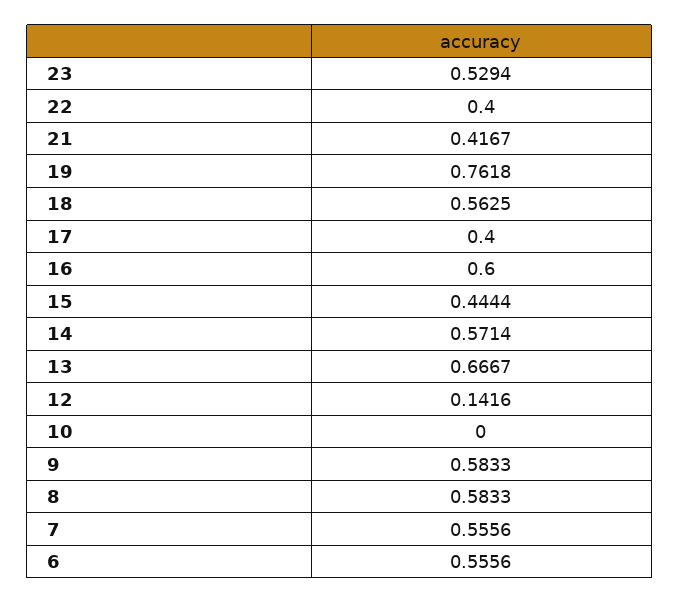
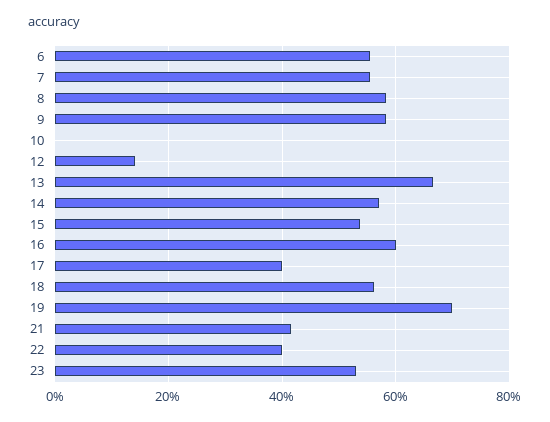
  {
    "23": 0.5294,
    "22": 0.4,
    "21": 0.4167,
-   "19": 0.7618,
+   "19": 0.7,
    "18": 0.5625,
    "17": 0.4,
    "16": 0.6,
-   "15": 0.4444,
+   "15": 0.54,
    "14": 0.5714,
    "13": 0.6667,
    "12": 0.1416,
    "10": 0,
    "9": 0.5833,
    "8": 0.5833,
    "7": 0.5556,
    "6": 0.5556
  }

